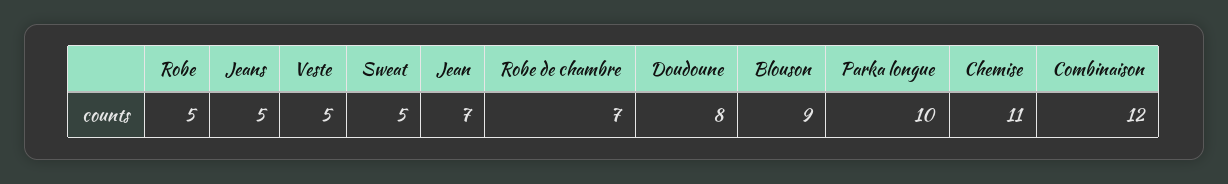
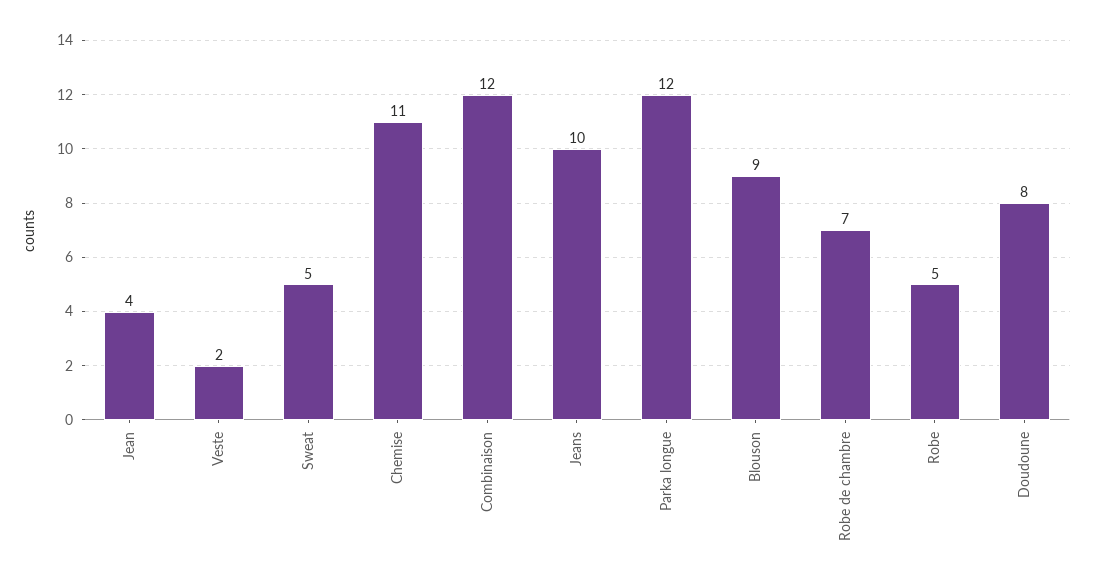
  {
    "Robe": 5,
-   "Jeans": 5,
+   "Jeans": 10,
-   "Veste": 5,
+   "Veste": 2,
    "Sweat": 5,
-   "Jean": 7,
+   "Jean": 4,
    "Robe de chambre": 7,
    "Doudoune": 8,
    "Blouson": 9,
-   "Parka longue": 10,
+   "Parka longue": 12,
    "Chemise": 11,
    "Combinaison": 12
  }

